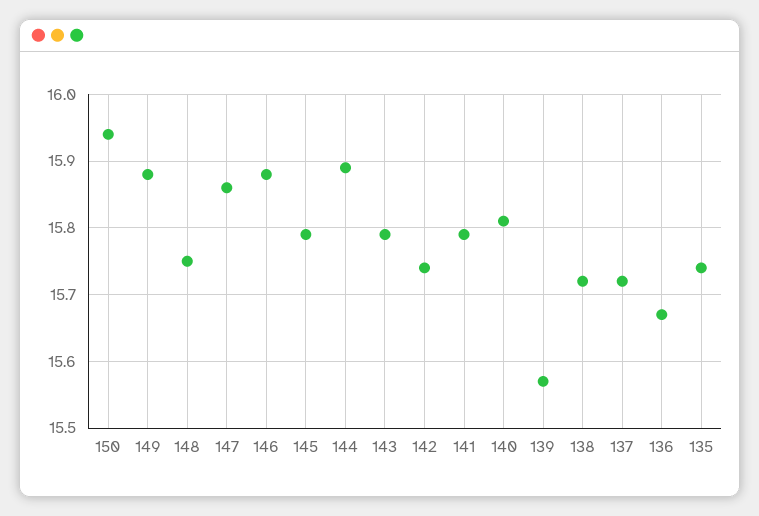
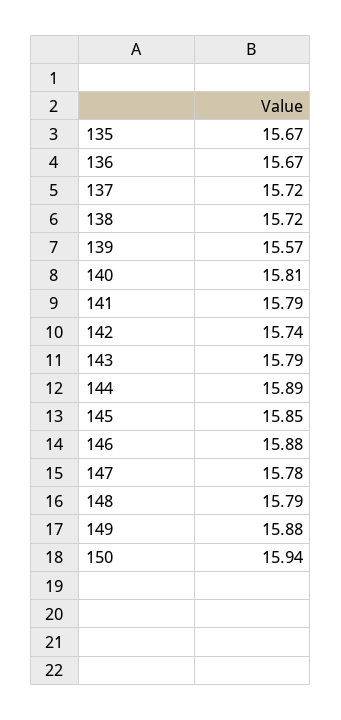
  {
    "150": 15.94,
    "149": 15.88,
-   "148": 15.75,
+   "148": 15.79,
-   "147": 15.86,
+   "147": 15.78,
    "146": 15.88,
-   "145": 15.79,
+   "145": 15.85,
    "144": 15.89,
    "143": 15.79,
    "142": 15.74,
    "141": 15.79,
    "140": 15.81,
    "139": 15.57,
    "138": 15.72,
    "137": 15.72,
    "136": 15.67,
-   "135": 15.74
+   "135": 15.67
  }

